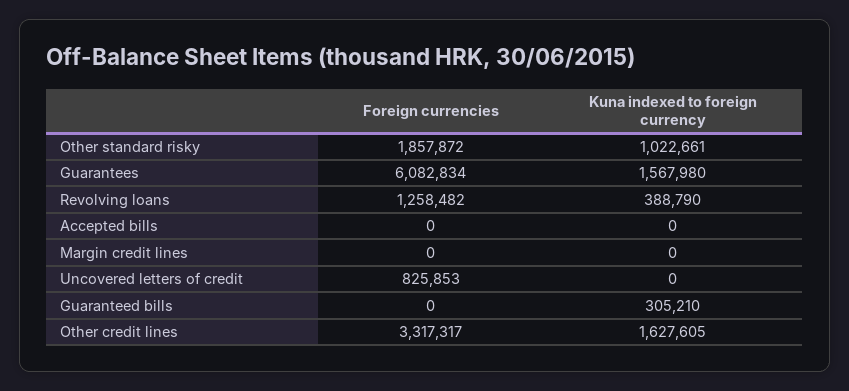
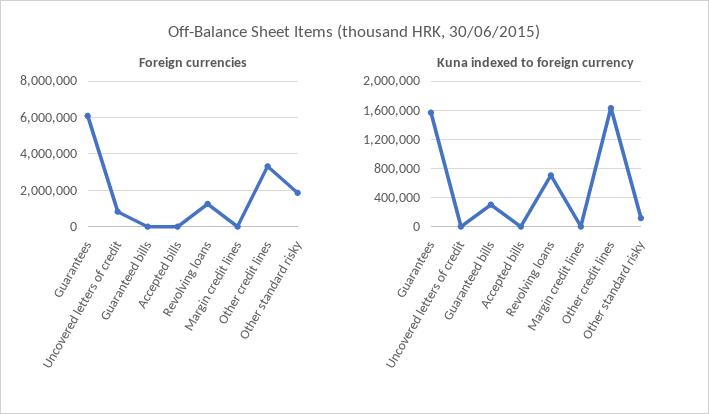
  {
    "Foreign currencies": {
      "Other standard risky": 1857872,
      "Guarantees": 6082834,
      "Revolving loans": 1258482,
      "Accepted bills": 0,
      "Margin credit lines": 0,
      "Uncovered letters of credit": 825853,
      "Guaranteed bills": 0,
      "Other credit lines": 3317317
    },
    "Kuna indexed to foreign currency": {
-     "Other standard risky": 1022661,
+     "Other standard risky": 100000,
      "Guarantees": 1567980,
-     "Revolving loans": 388790,
+     "Revolving loans": 700000,
      "Accepted bills": 0,
      "Margin credit lines": 0,
      "Uncovered letters of credit": 0,
      "Guaranteed bills": 305210,
      "Other credit lines": 1627605
    }
  }

